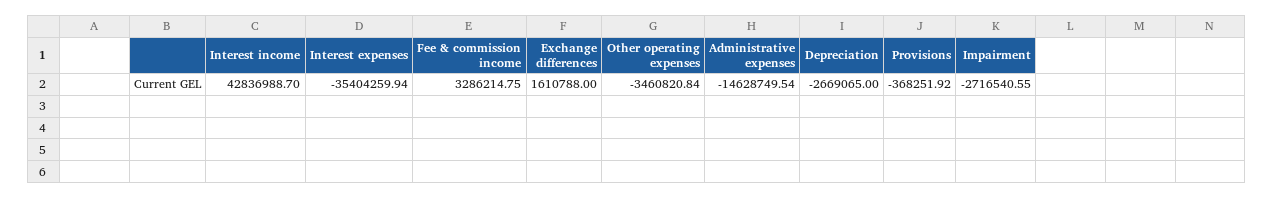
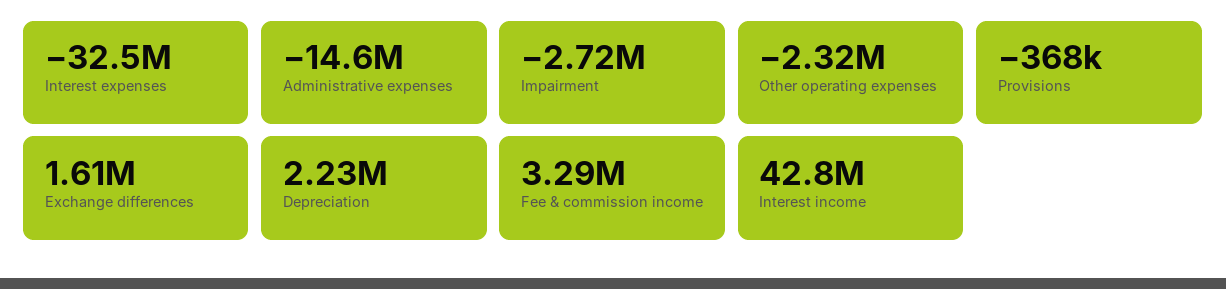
  {
    "Interest income": 42836988.7,
-   "Interest expenses": -35404259.94,
+   "Interest expenses": -32500000,
    "Fee & commission income": 3286214.75,
    "Exchange differences": 1610788,
-   "Other operating expenses": -3460820.84,
+   "Other operating expenses": -2320000,
    "Administrative expenses": -14628749.54,
-   "Depreciation": -2669065,
+   "Depreciation": 2230000,
    "Provisions": -368251.92,
    "Impairment": -2716540.55
  }

